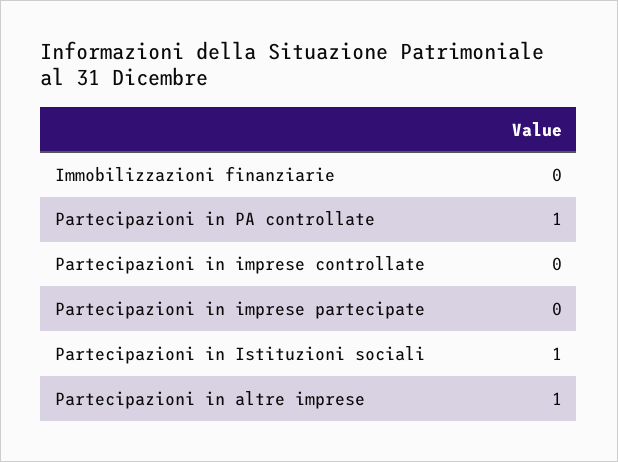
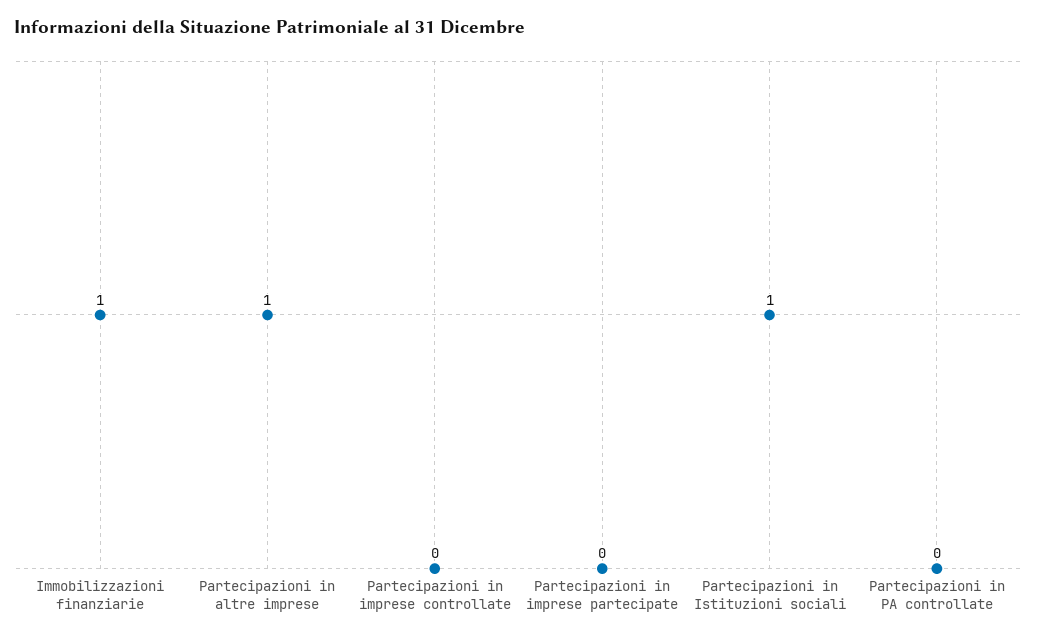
  {
-   "Immobilizzazioni finanziarie": 0,
+   "Immobilizzazioni finanziarie": 1,
-   "Partecipazioni in PA controllate": 1,
+   "Partecipazioni in PA controllate": 0,
    "Partecipazioni in imprese controllate": 0,
    "Partecipazioni in imprese partecipate": 0,
    "Partecipazioni in Istituzioni sociali": 1,
    "Partecipazioni in altre imprese": 1
  }

